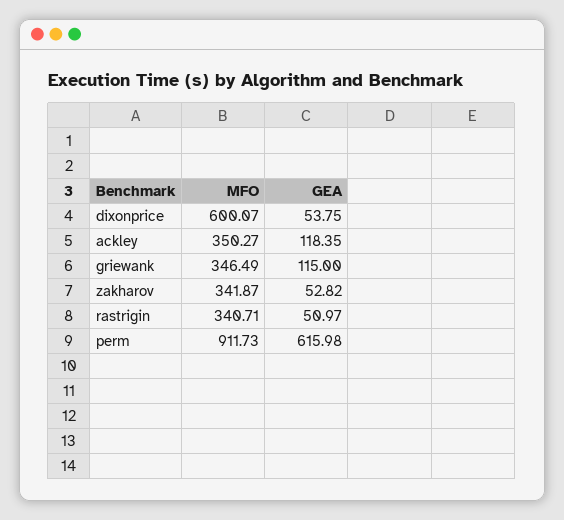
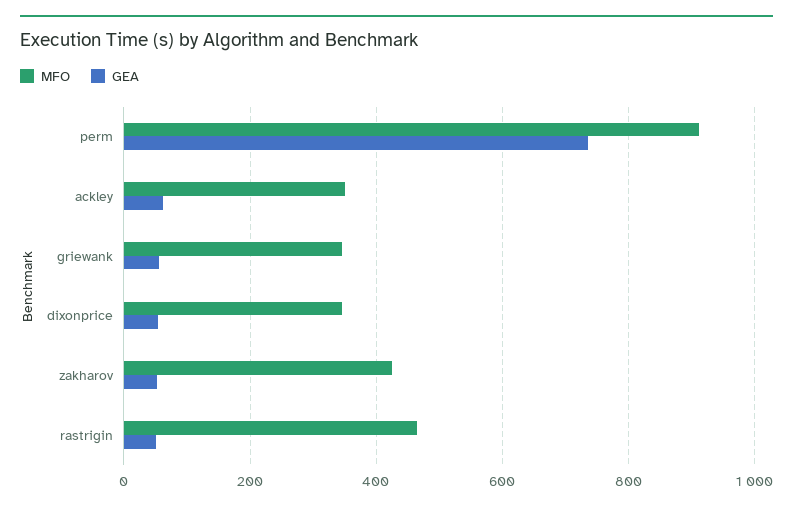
  {
    "MFO": {
-     "dixonprice": 600.07,
+     "dixonprice": 340,
      "ackley": 350.27,
      "griewank": 346.49,
-     "zakharov": 341.87,
+     "zakharov": 420,
-     "rastrigin": 340.71,
+     "rastrigin": 460,
      "perm": 911.73
    },
    "GEA": {
      "dixonprice": 53.75,
-     "ackley": 118.35,
+     "ackley": 60,
-     "griewank": 115,
+     "griewank": 60,
      "zakharov": 52.82,
      "rastrigin": 50.97,
-     "perm": 615.98
+     "perm": 740
    }
  }

